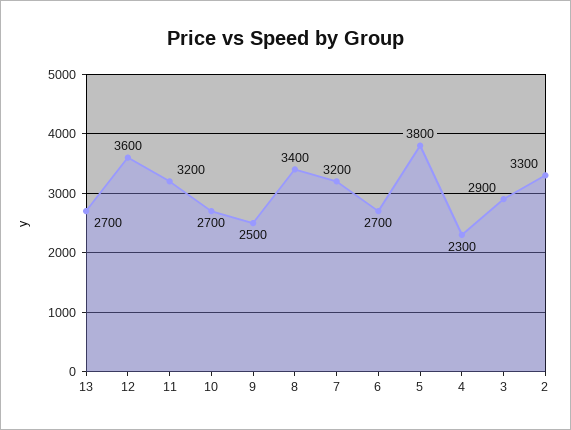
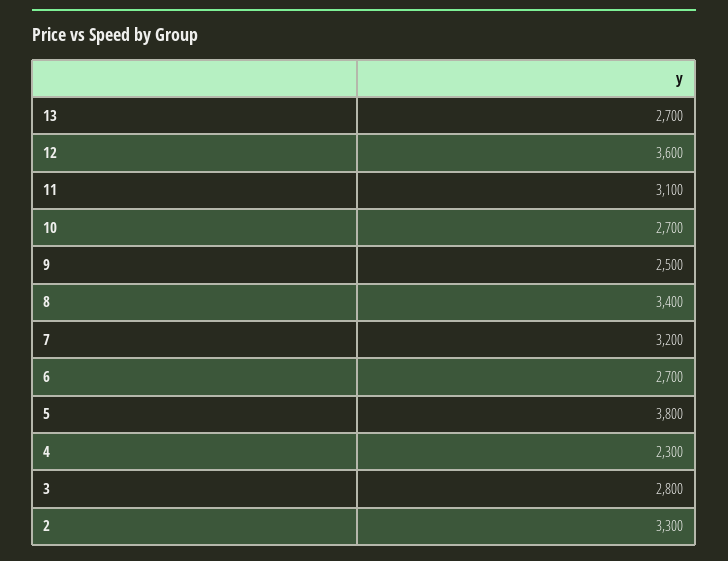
  {
    "13": 2700,
    "12": 3600,
-   "11": 3200,
+   "11": 3100,
    "10": 2700,
    "9": 2500,
    "8": 3400,
    "7": 3200,
    "6": 2700,
    "5": 3800,
    "4": 2300,
-   "3": 2900,
+   "3": 2800,
    "2": 3300
  }

